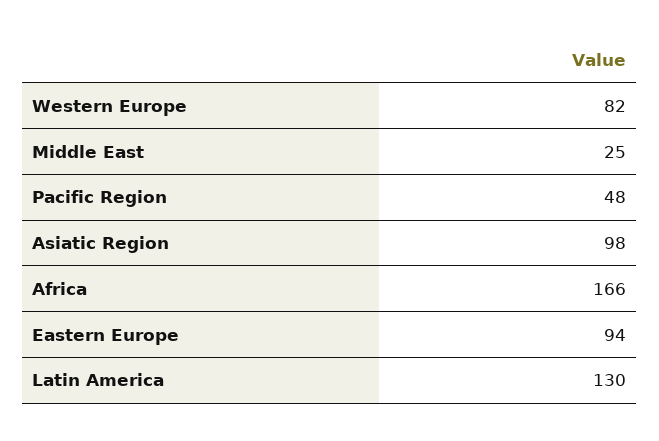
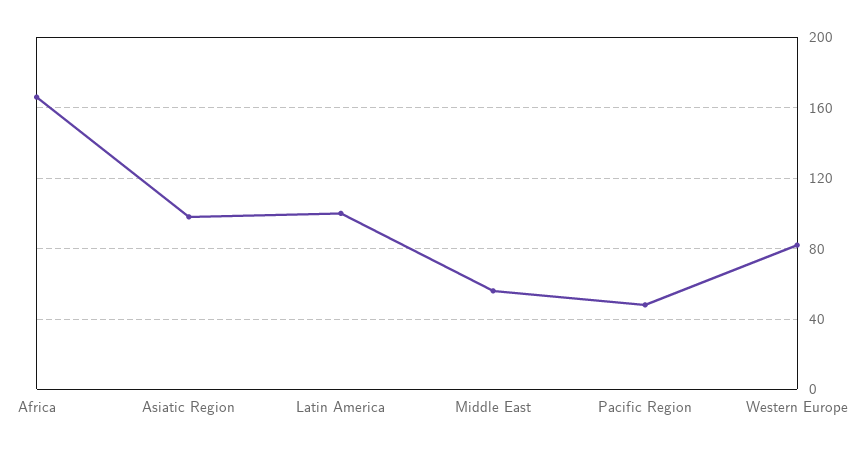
  {
    "Western Europe": 82,
-   "Middle East": 25,
+   "Middle East": 55,
    "Pacific Region": 48,
    "Asiatic Region": 98,
    "Africa": 166,
-   "Eastern Europe": 94,
-   "Latin America": 130
+   "Latin America": 100
  }

